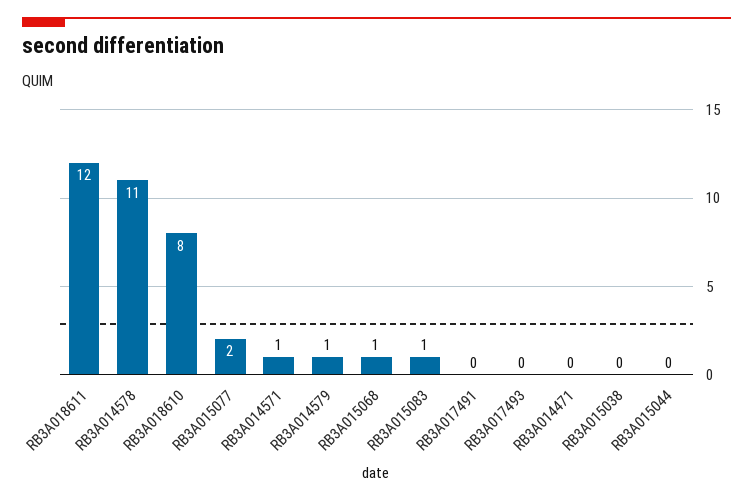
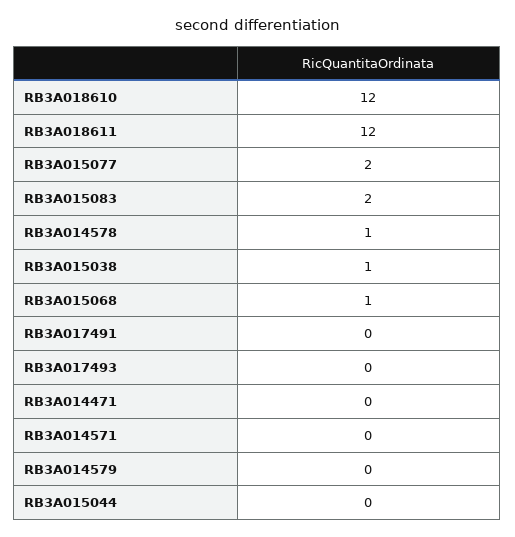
  {
    "RB3A018611": 12,
-   "RB3A014578": 11,
+   "RB3A014578": 1,
-   "RB3A018610": 8,
+   "RB3A018610": 12,
    "RB3A015077": 2,
-   "RB3A014571": 1,
+   "RB3A014571": 0,
-   "RB3A014579": 1,
+   "RB3A014579": 0,
    "RB3A015068": 1,
-   "RB3A015083": 1,
+   "RB3A015083": 2,
    "RB3A017491": 0,
    "RB3A017493": 0,
    "RB3A014471": 0,
-   "RB3A015038": 0,
+   "RB3A015038": 1,
    "RB3A015044": 0
  }

